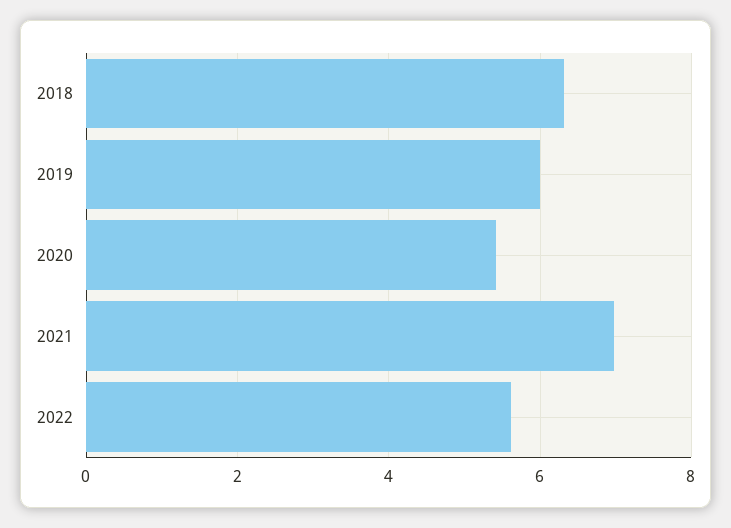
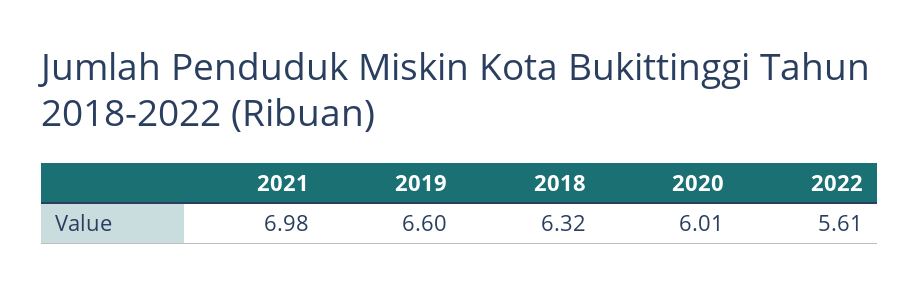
  {
    "2018": 6.32,
-   "2019": 6,
+   "2019": 6.6,
-   "2020": 5.4,
+   "2020": 6.01,
    "2021": 6.98,
    "2022": 5.61
  }

